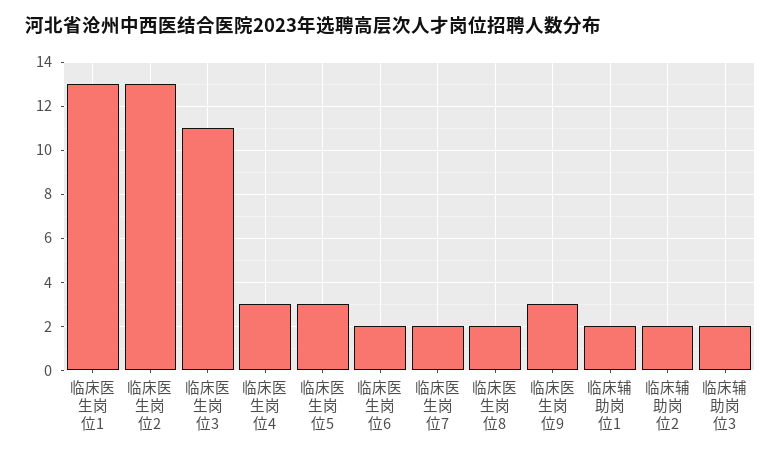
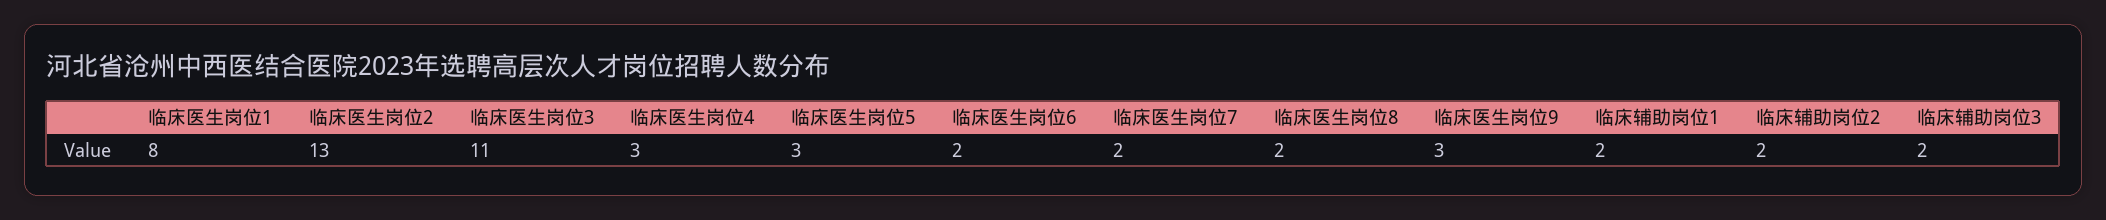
  {
-   "临床医生岗位1": 13,
+   "临床医生岗位1": 8,
    "临床医生岗位2": 13,
    "临床医生岗位3": 11,
    "临床医生岗位4": 3,
    "临床医生岗位5": 3,
    "临床医生岗位6": 2,
    "临床医生岗位7": 2,
    "临床医生岗位8": 2,
    "临床医生岗位9": 3,
    "临床辅助岗位1": 2,
    "临床辅助岗位2": 2,
    "临床辅助岗位3": 2
  }

